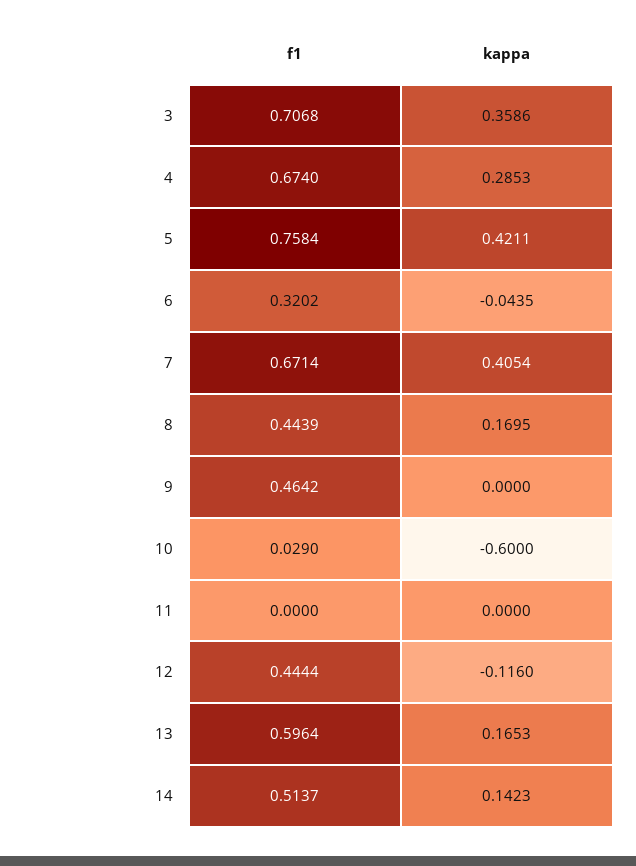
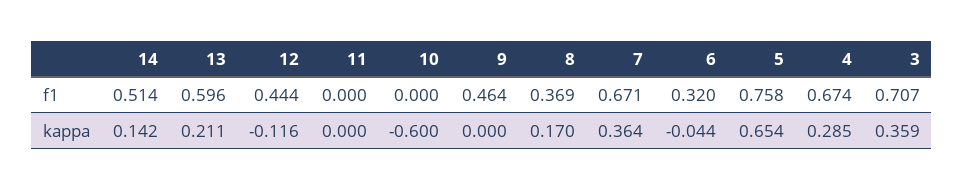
  {
    "f1": {
      "3": 0.7068,
      "4": 0.674,
      "5": 0.7584,
      "6": 0.3202,
      "7": 0.6714,
-     "8": 0.4439,
+     "8": 0.369,
      "9": 0.4642,
-     "10": 0.029,
+     "10": 0,
      "11": 0,
      "12": 0.4444,
      "13": 0.5964,
      "14": 0.5137
    },
    "kappa": {
      "3": 0.3586,
      "4": 0.2853,
-     "5": 0.4211,
+     "5": 0.654,
      "6": -0.0435,
-     "7": 0.4054,
+     "7": 0.364,
      "8": 0.1695,
      "9": 0,
      "10": -0.6,
      "11": 0,
      "12": -0.116,
-     "13": 0.1653,
+     "13": 0.211,
      "14": 0.1423
    }
  }

